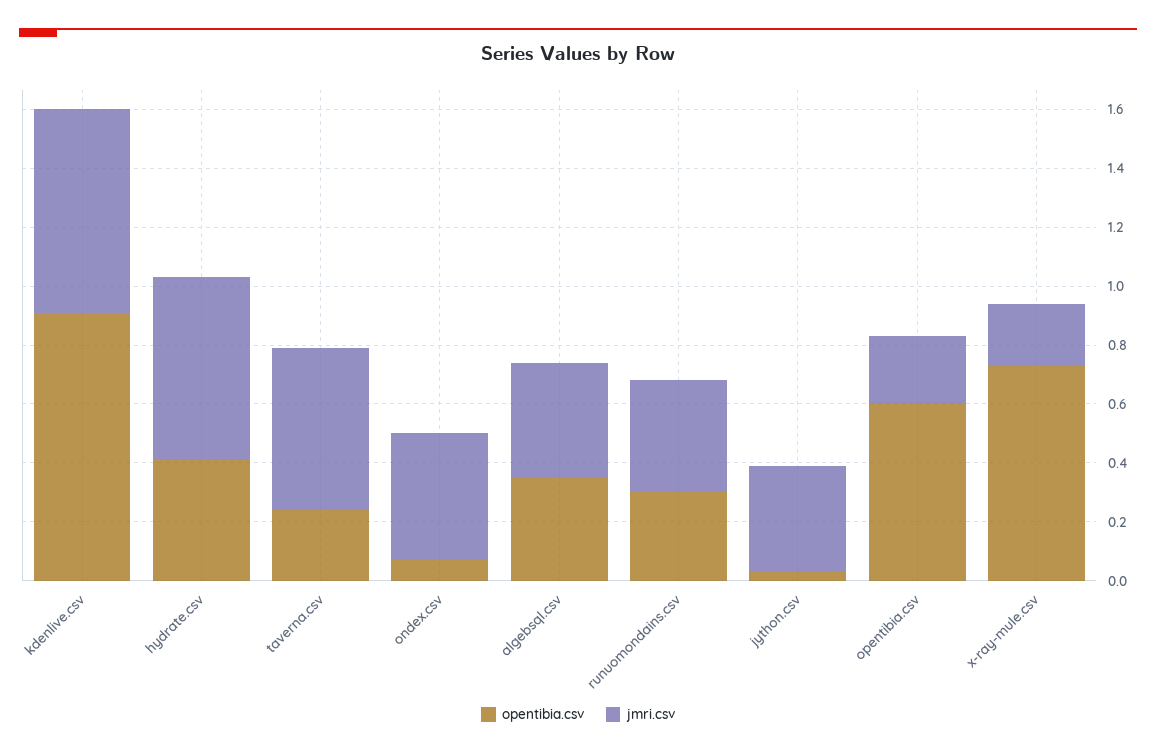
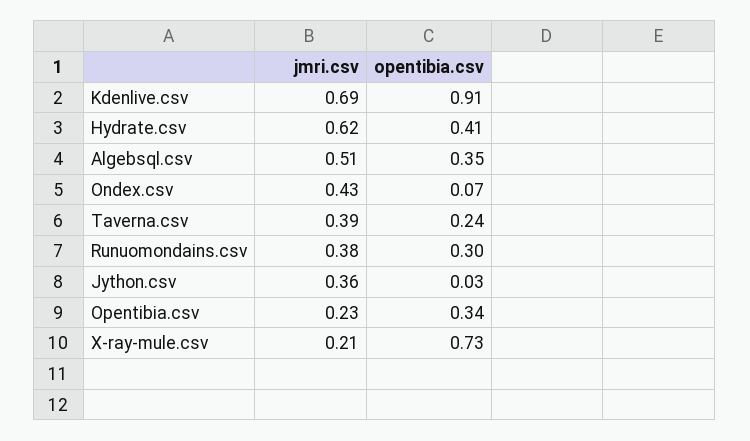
  {
    "opentibia.csv": {
      "kdenlive.csv": 0.91,
      "hydrate.csv": 0.41,
      "taverna.csv": 0.24,
      "ondex.csv": 0.07,
      "algebsql.csv": 0.35,
      "runuomondains.csv": 0.3,
      "jython.csv": 0.03,
-     "opentibia.csv": 0.6,
+     "opentibia.csv": 0.34,
      "x-ray-mule.csv": 0.73
    },
    "jmri.csv": {
      "kdenlive.csv": 0.69,
      "hydrate.csv": 0.62,
-     "taverna.csv": 0.55,
+     "taverna.csv": 0.39,
      "ondex.csv": 0.43,
-     "algebsql.csv": 0.4,
+     "algebsql.csv": 0.51,
      "runuomondains.csv": 0.38,
      "jython.csv": 0.36,
      "opentibia.csv": 0.23,
      "x-ray-mule.csv": 0.21
    }
  }

